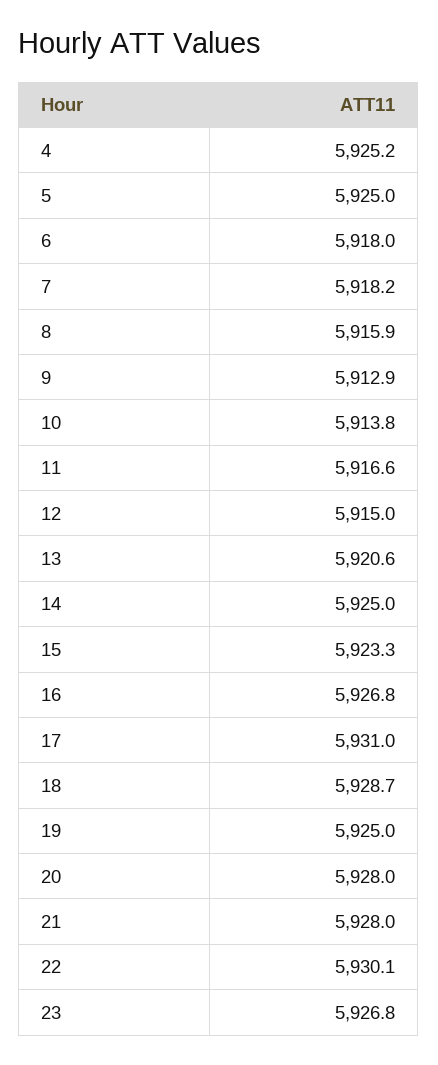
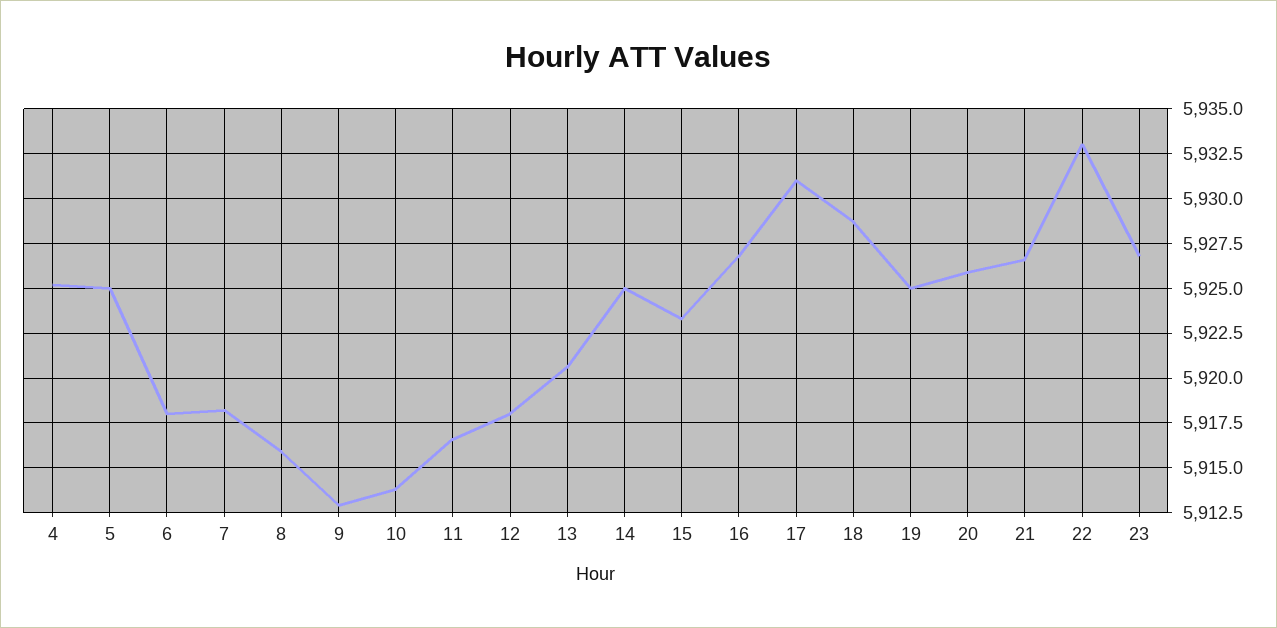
  {
    "4": 5925.2,
    "5": 5925,
    "6": 5918,
    "7": 5918.2,
    "8": 5915.9,
    "9": 5912.9,
    "10": 5913.8,
    "11": 5916.6,
-   "12": 5915,
+   "12": 5918,
    "13": 5920.6,
    "14": 5925,
    "15": 5923.3,
    "16": 5926.8,
    "17": 5931,
    "18": 5928.7,
    "19": 5925,
-   "20": 5928,
+   "20": 5926,
-   "21": 5928,
+   "21": 5926.5,
-   "22": 5930.1,
+   "22": 5933,
    "23": 5926.8
  }

